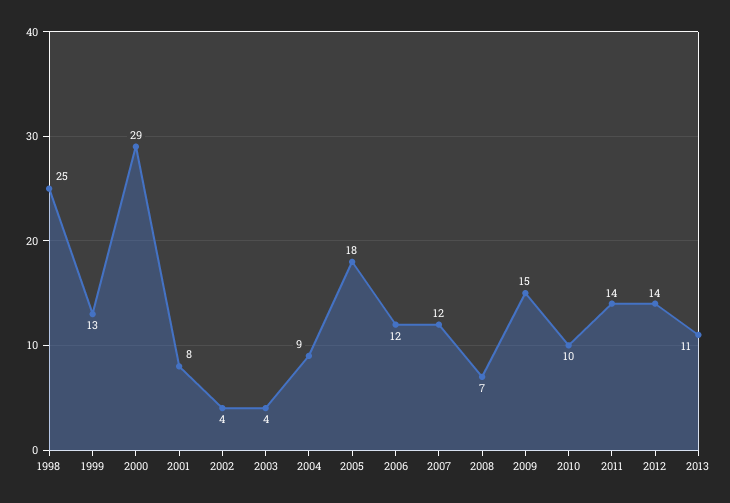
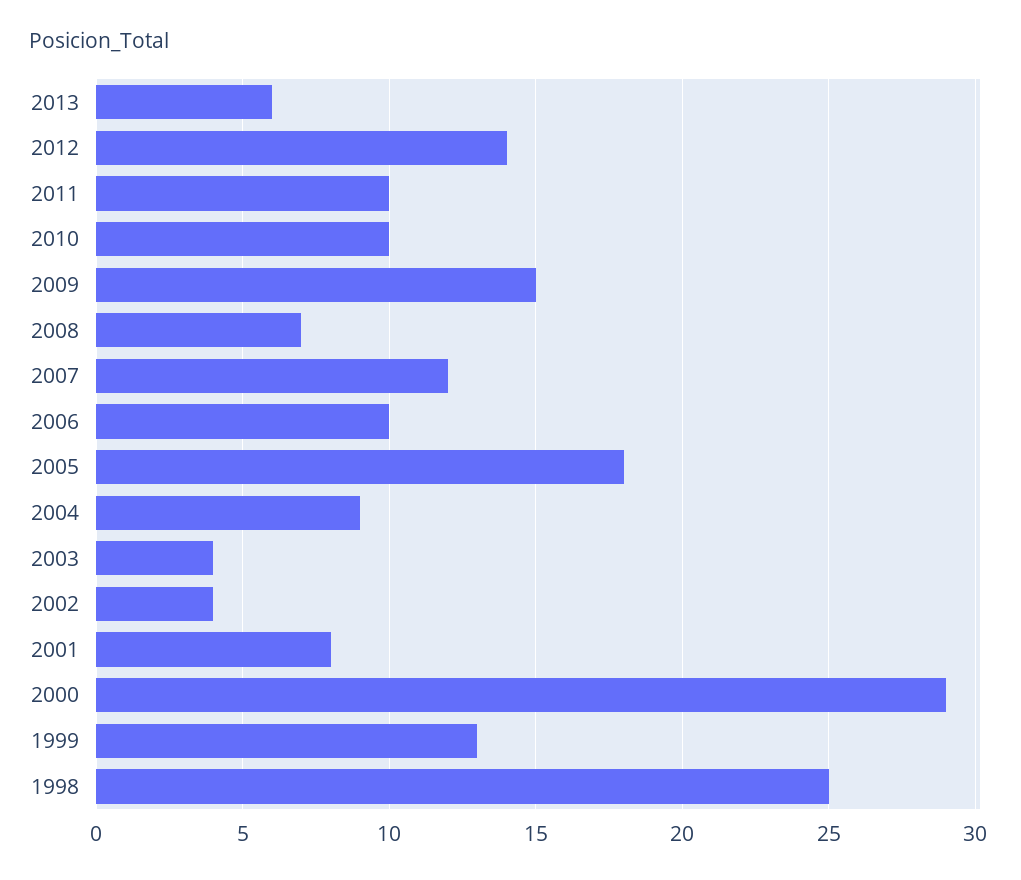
  {
    "1998": 25,
    "1999": 13,
    "2000": 29,
    "2001": 8,
    "2002": 4,
    "2003": 4,
    "2004": 9,
    "2005": 18,
-   "2006": 12,
+   "2006": 10,
    "2007": 12,
    "2008": 7,
    "2009": 15,
    "2010": 10,
-   "2011": 14,
+   "2011": 10,
    "2012": 14,
-   "2013": 11
+   "2013": 6
  }

